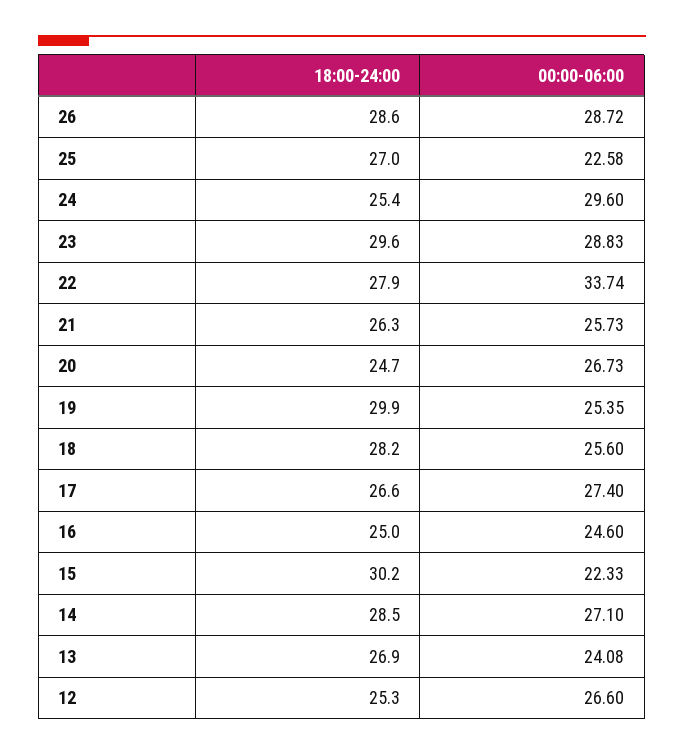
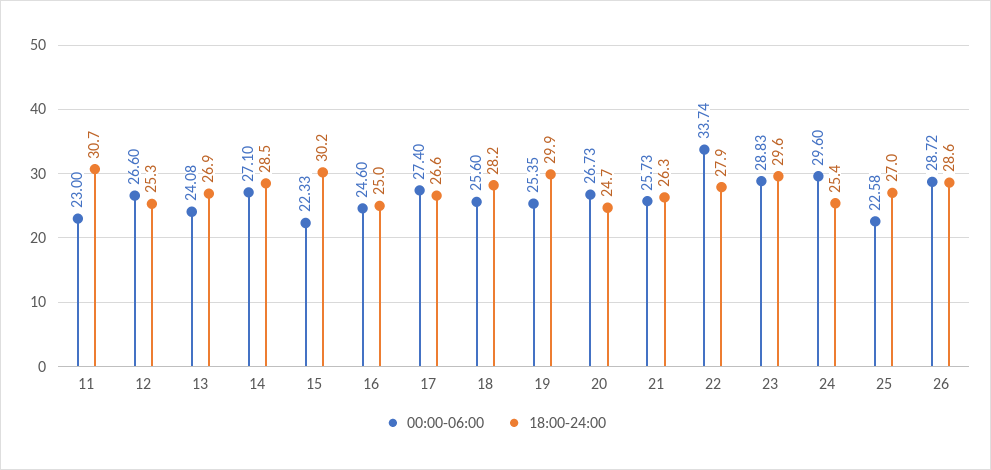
  {
    "18:00-24:00": {
      "26": 28.6,
      "25": 27,
      "24": 25.4,
      "23": 29.6,
      "22": 27.9,
      "21": 26.3,
      "20": 24.7,
      "19": 29.9,
      "18": 28.2,
      "17": 26.6,
      "16": 25,
      "15": 30.2,
      "14": 28.5,
      "13": 26.9,
-     "12": 25.3
+     "12": 25.3,
+     "11": 30.7
    },
    "00:00-06:00": {
      "26": 28.72,
      "25": 22.58,
      "24": 29.6,
      "23": 28.83,
      "22": 33.74,
      "21": 25.73,
      "20": 26.73,
      "19": 25.35,
      "18": 25.6,
      "17": 27.4,
      "16": 24.6,
      "15": 22.33,
      "14": 27.1,
      "13": 24.08,
-     "12": 26.6
+     "12": 26.6,
+     "11": 23
    }
  }

